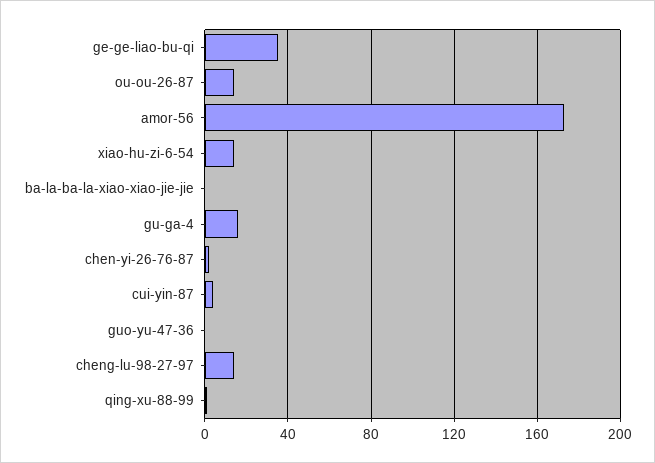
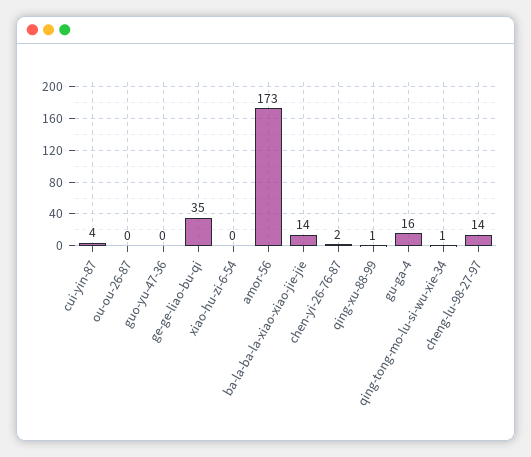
  {
    "ge-ge-liao-bu-qi": 35,
-   "ou-ou-26-87": 15,
+   "ou-ou-26-87": 0,
    "amor-56": 173,
-   "xiao-hu-zi-6-54": 15,
+   "xiao-hu-zi-6-54": 0,
-   "ba-la-ba-la-xiao-xiao-jie-jie": 0,
+   "ba-la-ba-la-xiao-xiao-jie-jie": 14,
    "gu-ga-4": 16,
    "chen-yi-26-76-87": 2,
    "cui-yin-87": 4,
    "guo-yu-47-36": 0,
    "cheng-lu-98-27-97": 14,
-   "qing-xu-88-99": 1
+   "qing-xu-88-99": 1,
+   "qing-tong-mo-lu-si-wu-xie-34": 1
  }

